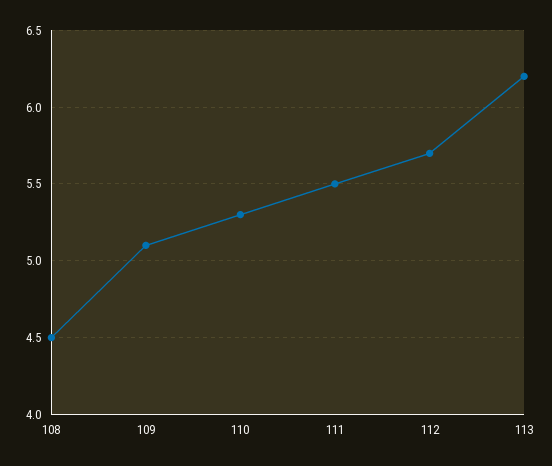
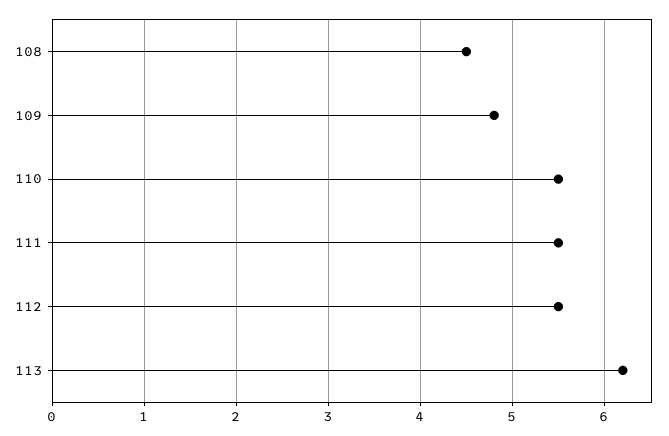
  {
    "108": 4.5,
-   "109": 5.1,
+   "109": 4.8,
-   "110": 5.3,
+   "110": 5.5,
    "111": 5.5,
-   "112": 5.7,
+   "112": 5.5,
    "113": 6.2
  }

